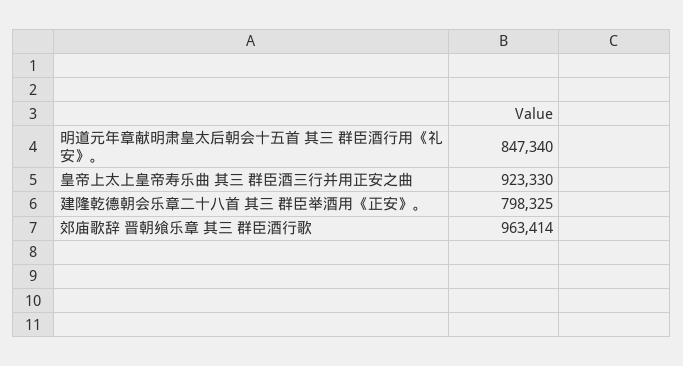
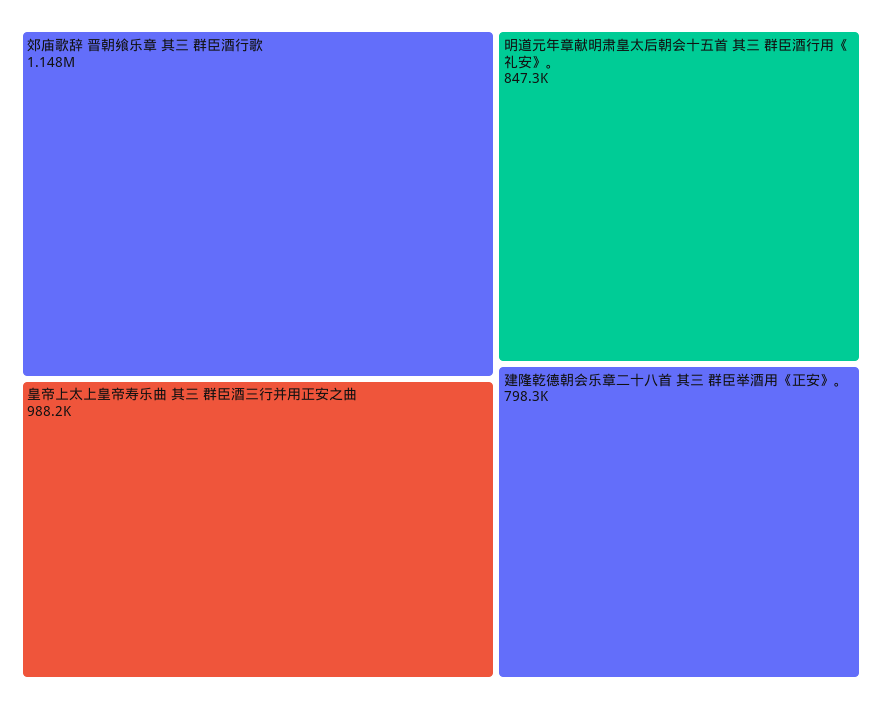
  {
    "明道元年章献明肃皇太后朝会十五首 其三 群臣酒行用《礼安》。": 847340,
-   "皇帝上太上皇帝寿乐曲 其三 群臣酒三行并用正安之曲": 923330,
+   "皇帝上太上皇帝寿乐曲 其三 群臣酒三行并用正安之曲": 988200,
    "建隆乾德朝会乐章二十八首 其三 群臣举酒用《正安》。": 798325,
-   "郊庙歌辞 晋朝飨乐章 其三 群臣酒行歌": 963414
+   "郊庙歌辞 晋朝飨乐章 其三 群臣酒行歌": 1148000
  }

